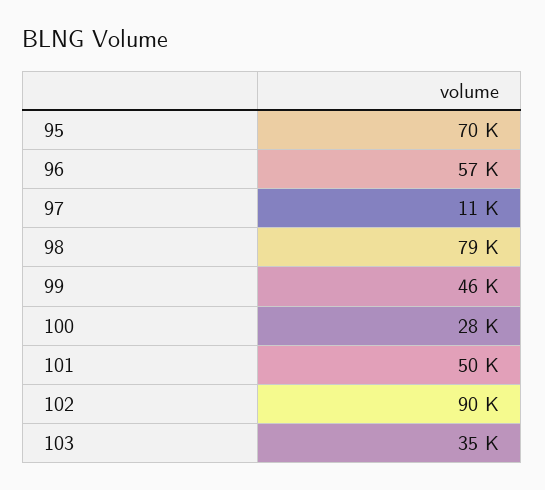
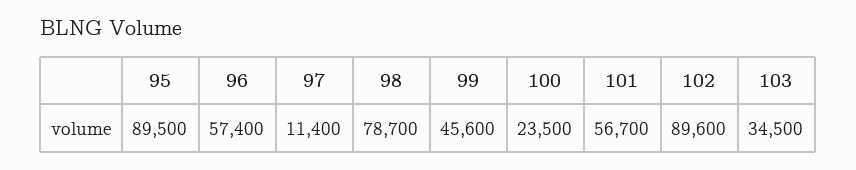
  {
-   "95": 70000,
+   "95": 89500,
    "96": 57400,
    "97": 11400,
    "98": 78700,
    "99": 45600,
-   "100": 28000,
+   "100": 23500,
-   "101": 50000,
+   "101": 56700,
    "102": 89600,
    "103": 34500
  }

